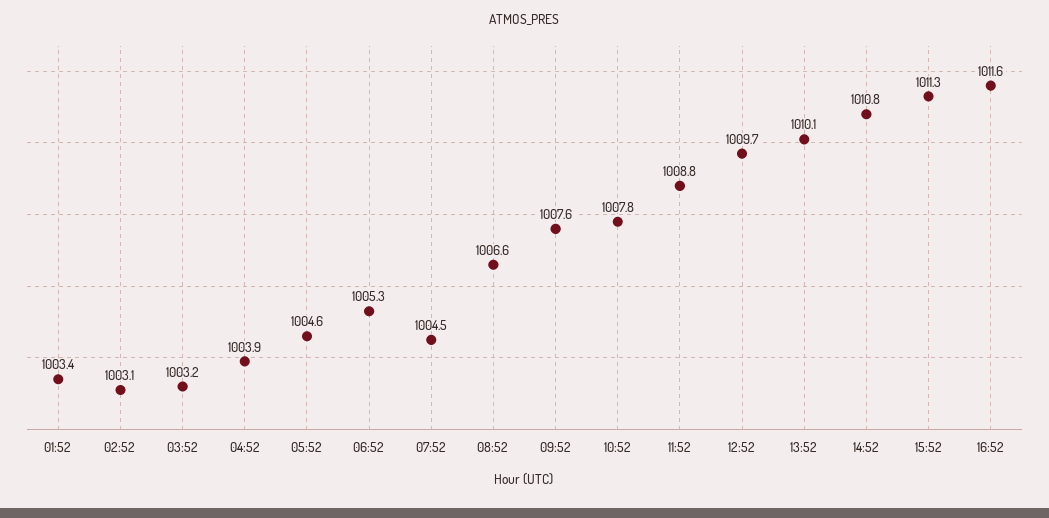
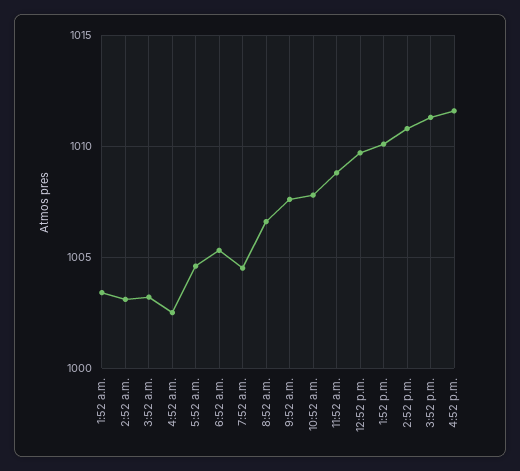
  {
    "01:52": 1003.4,
    "02:52": 1003.1,
    "03:52": 1003.2,
-   "04:52": 1003.9,
+   "04:52": 1002.5,
    "05:52": 1004.6,
    "06:52": 1005.3,
    "07:52": 1004.5,
    "08:52": 1006.6,
    "09:52": 1007.6,
    "10:52": 1007.8,
    "11:52": 1008.8,
    "12:52": 1009.7,
    "13:52": 1010.1,
    "14:52": 1010.8,
    "15:52": 1011.3,
    "16:52": 1011.6
  }

